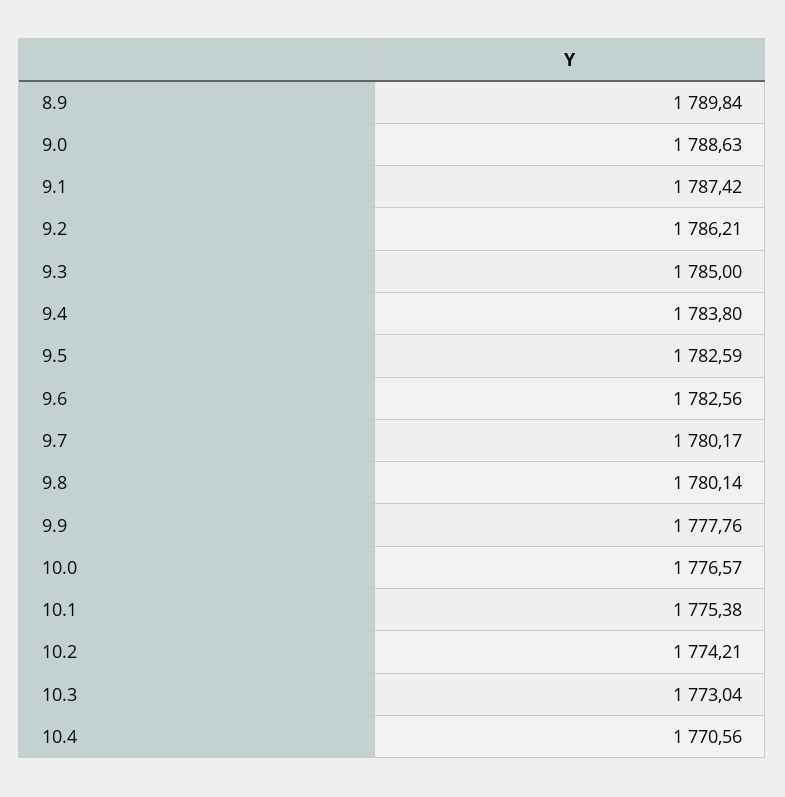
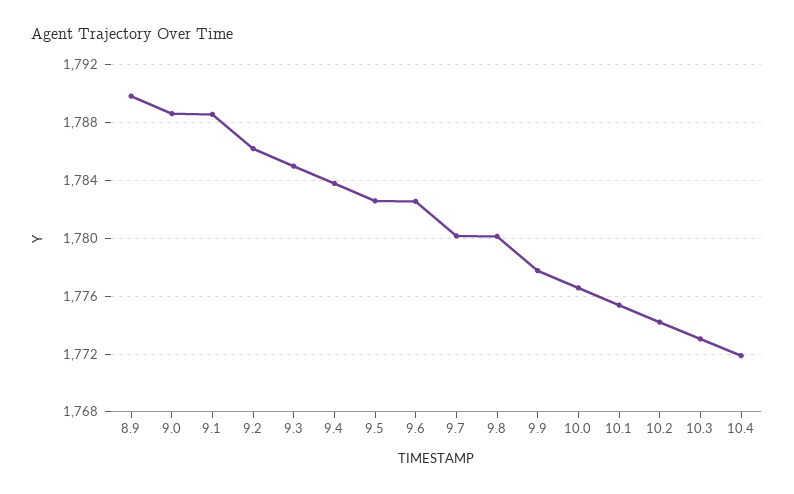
  {
    "8.9": 1789.84,
    "9.0": 1788.63,
-   "9.1": 1787.42,
+   "9.1": 1788.5,
    "9.2": 1786.21,
    "9.3": 1785,
    "9.4": 1783.8,
    "9.5": 1782.59,
    "9.6": 1782.56,
    "9.7": 1780.17,
    "9.8": 1780.14,
    "9.9": 1777.76,
    "10.0": 1776.57,
    "10.1": 1775.38,
    "10.2": 1774.21,
    "10.3": 1773.04,
-   "10.4": 1770.56
+   "10.4": 1772
  }

